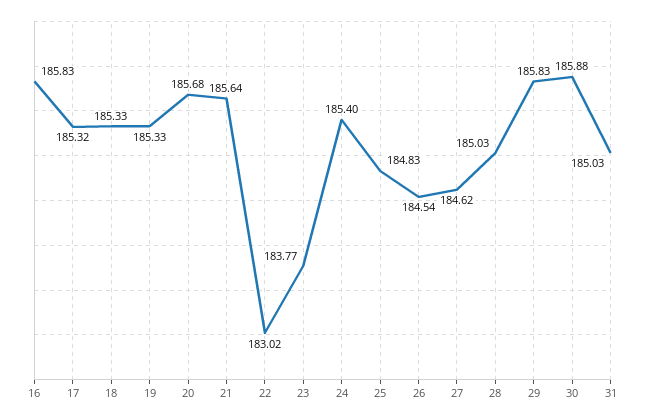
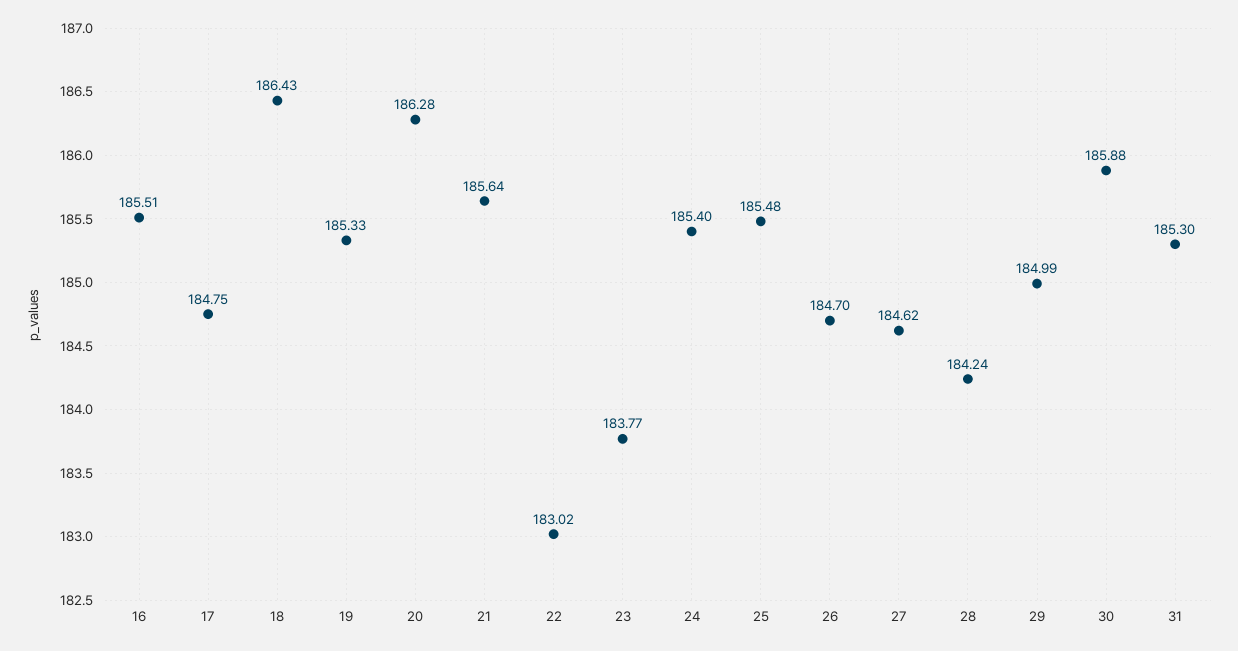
  {
-   "16": 185.83,
+   "16": 185.51,
-   "17": 185.32,
+   "17": 184.75,
-   "18": 185.33,
+   "18": 186.43,
    "19": 185.33,
-   "20": 185.68,
+   "20": 186.28,
    "21": 185.64,
    "22": 183.02,
    "23": 183.77,
    "24": 185.4,
-   "25": 184.83,
+   "25": 185.48,
-   "26": 184.54,
+   "26": 184.7,
    "27": 184.62,
-   "28": 185.03,
+   "28": 184.24,
-   "29": 185.83,
+   "29": 184.99,
    "30": 185.88,
-   "31": 185.03
+   "31": 185.3
  }

